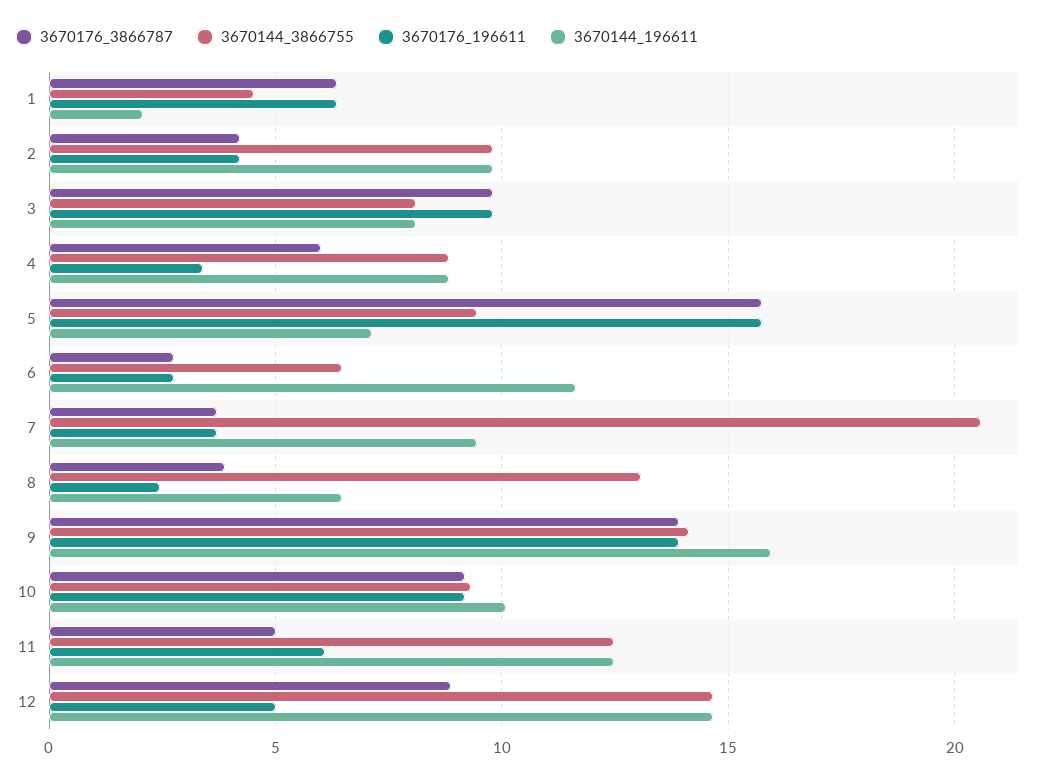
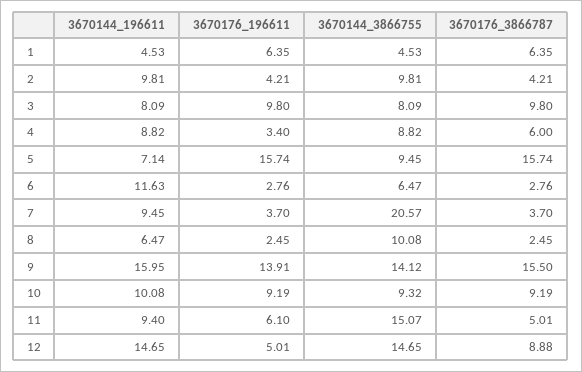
  {
    "3670176_3866787": {
      "1": 6.35,
      "2": 4.21,
      "3": 9.8,
      "4": 6,
      "5": 15.74,
      "6": 2.76,
      "7": 3.7,
-     "8": 4,
+     "8": 2.45,
-     "9": 14,
+     "9": 15.5,
      "10": 9.19,
      "11": 5.01,
      "12": 8.88
    },
    "3670144_3866755": {
      "1": 4.53,
      "2": 9.81,
      "3": 8.09,
      "4": 8.82,
      "5": 9.45,
      "6": 6.47,
      "7": 20.57,
-     "8": 13,
+     "8": 10.08,
      "9": 14.12,
      "10": 9.32,
-     "11": 12.5,
+     "11": 15.07,
      "12": 14.65
    },
    "3670176_196611": {
      "1": 6.35,
      "2": 4.21,
      "3": 9.8,
      "4": 3.4,
      "5": 15.74,
      "6": 2.76,
      "7": 3.7,
      "8": 2.45,
      "9": 13.91,
      "10": 9.19,
      "11": 6.1,
      "12": 5.01
    },
    "3670144_196611": {
-     "1": 2,
+     "1": 4.53,
      "2": 9.81,
      "3": 8.09,
      "4": 8.82,
      "5": 7.14,
      "6": 11.63,
      "7": 9.45,
      "8": 6.47,
      "9": 15.95,
      "10": 10.08,
-     "11": 12.5,
+     "11": 9.4,
      "12": 14.65
    }
  }

